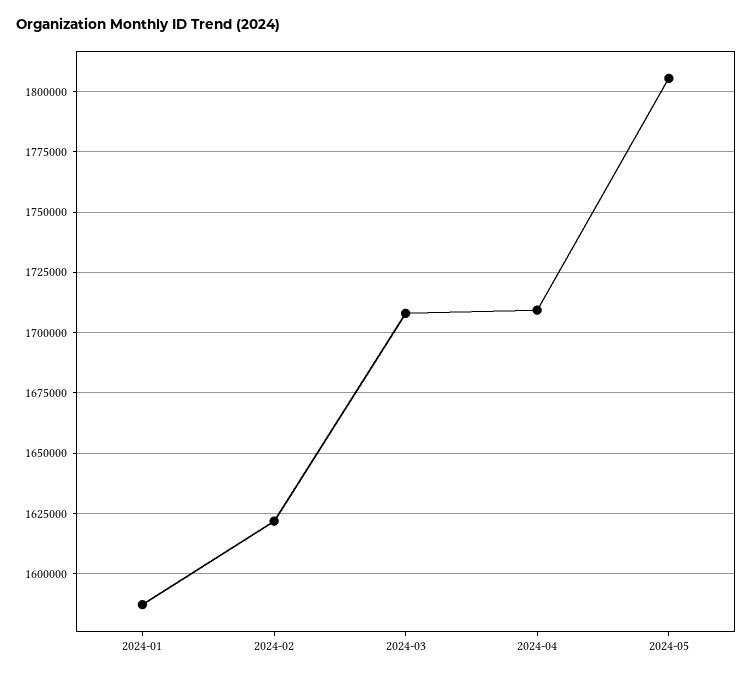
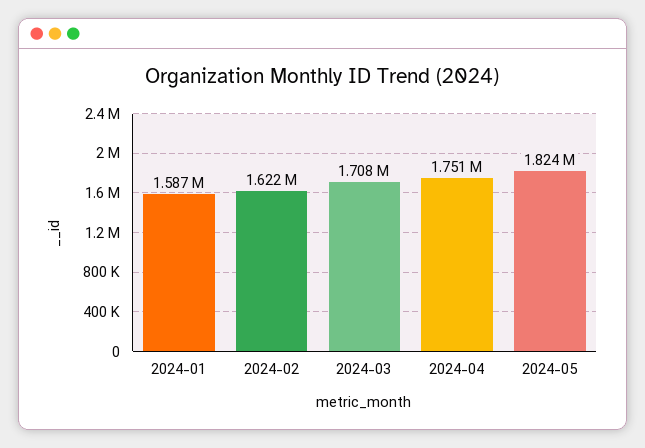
  {
    "2024-01": 1587000,
    "2024-02": 1622000,
    "2024-03": 1708000,
-   "2024-04": 1710000,
+   "2024-04": 1751000,
-   "2024-05": 1805000
+   "2024-05": 1824000
  }

